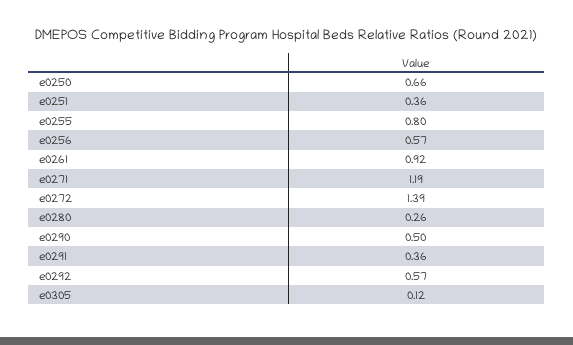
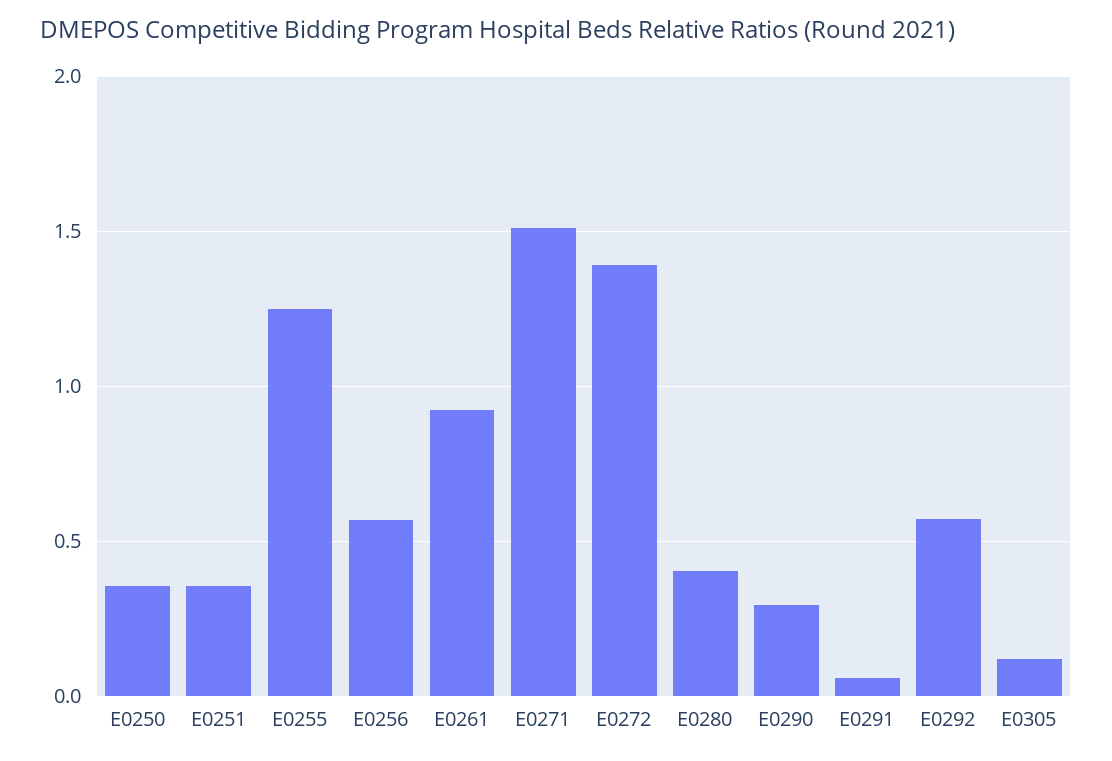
  {
-   "e0250": 0.66,
+   "e0250": 0.35,
    "e0251": 0.36,
-   "e0255": 0.8,
+   "e0255": 1.25,
    "e0256": 0.57,
    "e0261": 0.92,
-   "e0271": 1.19,
+   "e0271": 1.5,
    "e0272": 1.39,
-   "e0280": 0.26,
+   "e0280": 0.4,
-   "e0290": 0.5,
+   "e0290": 0.3,
-   "e0291": 0.36,
+   "e0291": 0.05,
    "e0292": 0.57,
    "e0305": 0.12
  }

